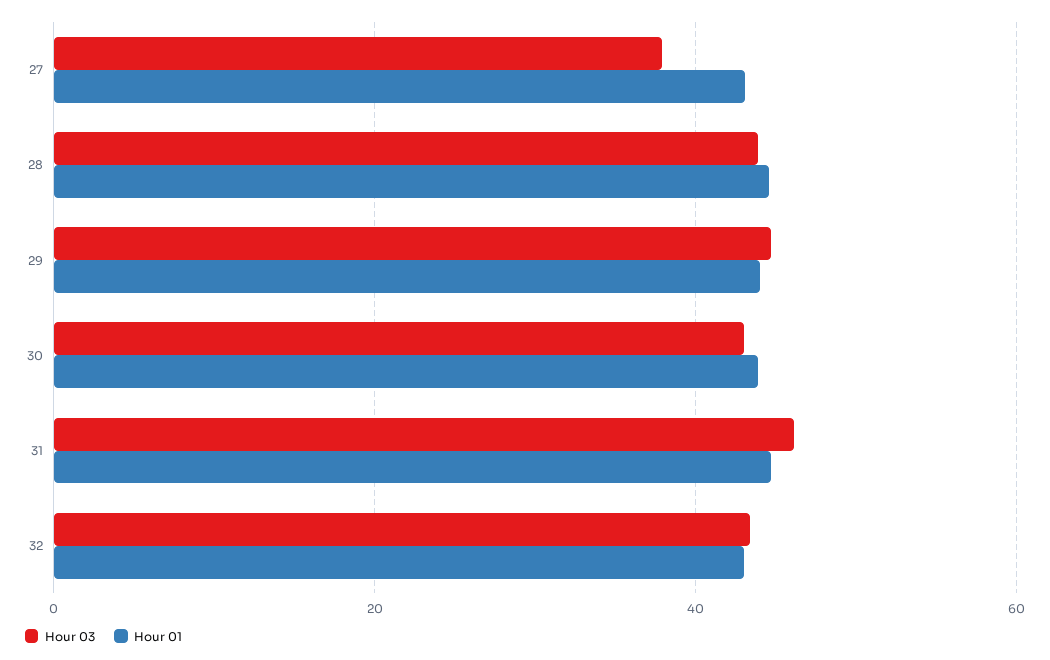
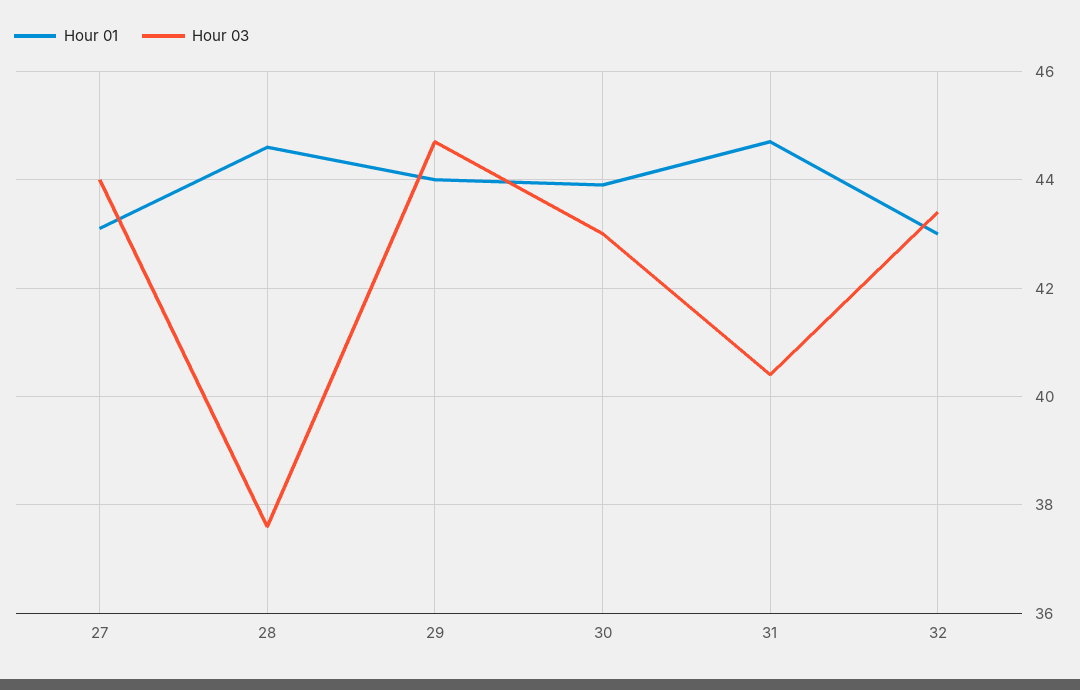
  {
    "Hour 03": {
-     "27": 38,
+     "27": 44,
-     "28": 44,
+     "28": 37.5,
      "29": 44.5,
      "30": 43,
-     "31": 46,
+     "31": 40.5,
      "32": 43.5
    },
    "Hour 01": {
      "27": 43,
      "28": 44.5,
      "29": 44,
      "30": 44,
      "31": 44.5,
      "32": 43
    }
  }

